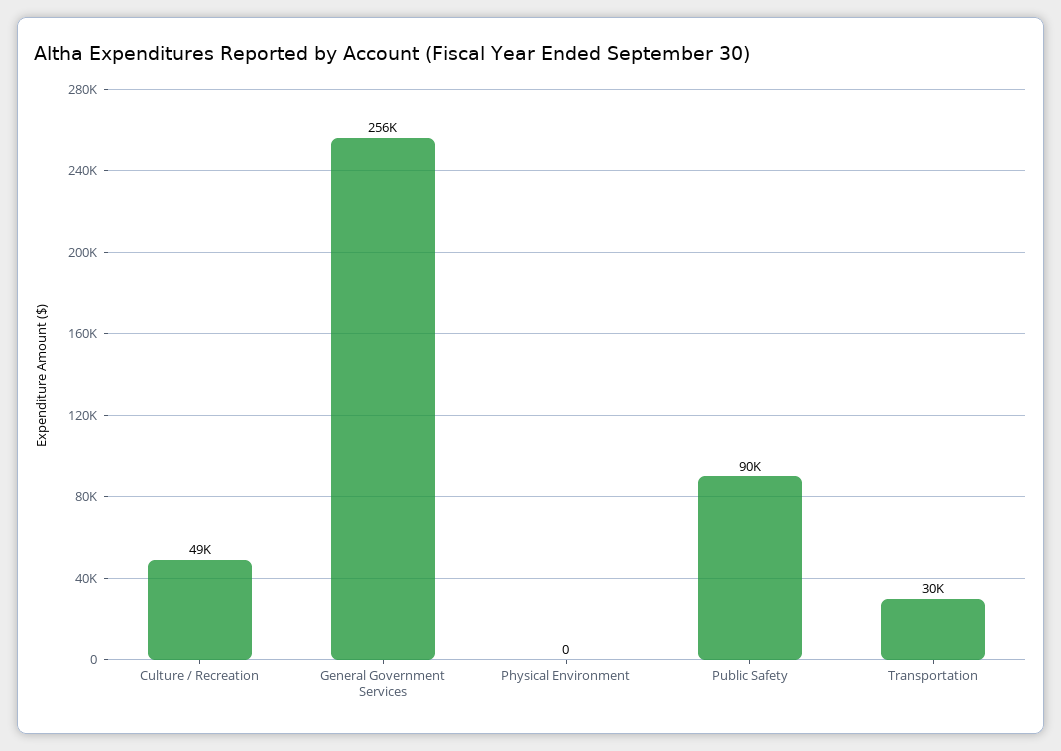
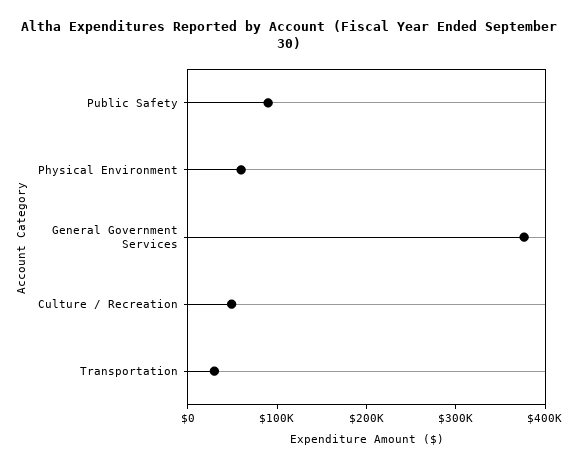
  {
    "Culture / Recreation": 49000,
-   "General Government Services": 256000,
+   "General Government Services": 380000,
-   "Physical Environment": 0,
+   "Physical Environment": 60000,
    "Public Safety": 90000,
    "Transportation": 30000
  }

